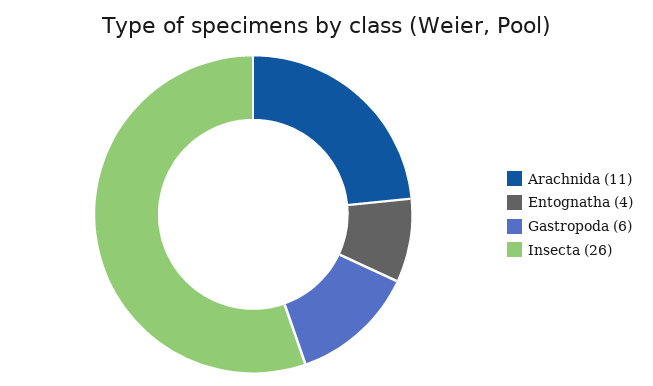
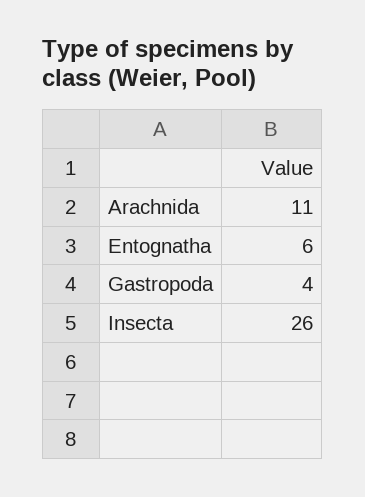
  {
    "Arachnida": 11,
-   "Entognatha": 4,
+   "Entognatha": 6,
-   "Gastropoda": 6,
+   "Gastropoda": 4,
    "Insecta": 26
  }

